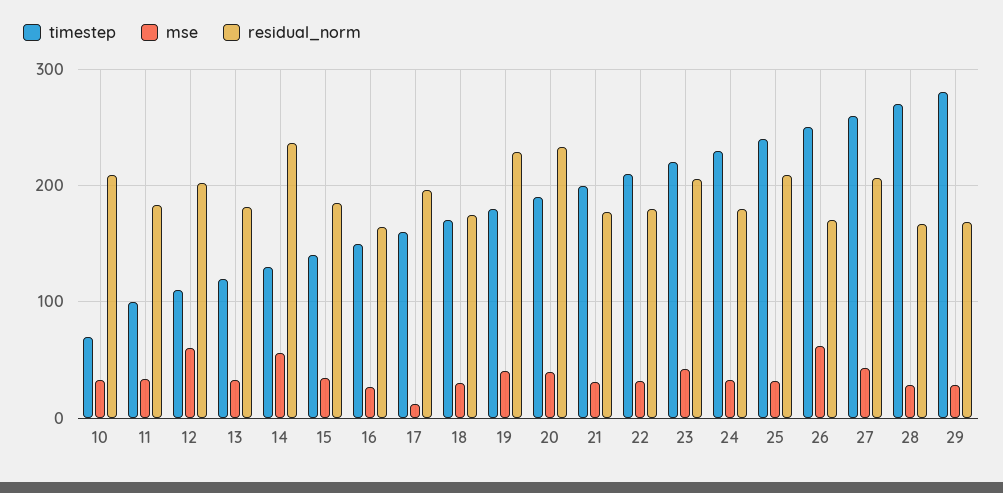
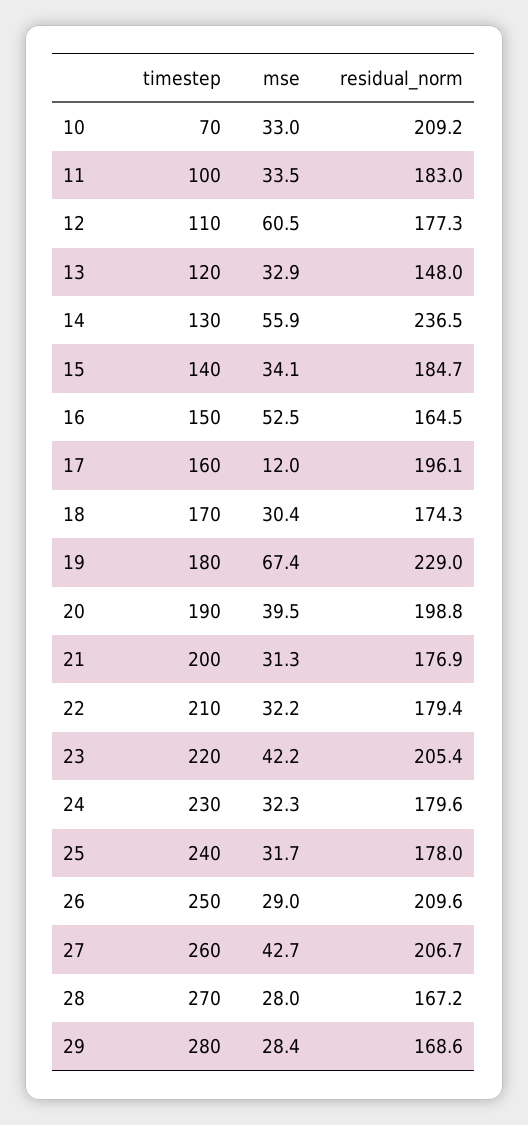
  {
    "timestep": {
      "10": 70,
      "11": 100,
      "12": 110,
      "13": 120,
      "14": 130,
      "15": 140,
      "16": 150,
      "17": 160,
      "18": 170,
      "19": 180,
      "20": 190,
      "21": 200,
      "22": 210,
      "23": 220,
      "24": 230,
      "25": 240,
      "26": 250,
      "27": 260,
      "28": 270,
      "29": 280
    },
    "mse": {
      "10": 33,
      "11": 33.5,
      "12": 60.5,
      "13": 32.9,
      "14": 55.9,
      "15": 34.1,
-     "16": 30,
+     "16": 52.5,
      "17": 12,
      "18": 30.4,
-     "19": 40,
+     "19": 67.4,
      "20": 39.5,
      "21": 31.3,
      "22": 32.2,
      "23": 42.2,
      "24": 32.3,
      "25": 31.7,
-     "26": 60,
+     "26": 29,
      "27": 42.7,
      "28": 28,
      "29": 28.4
    },
    "residual_norm": {
      "10": 209.2,
      "11": 183,
-     "12": 200,
+     "12": 177.3,
-     "13": 180,
+     "13": 148,
      "14": 236.5,
      "15": 184.7,
      "16": 164.5,
      "17": 196.1,
      "18": 174.3,
      "19": 229,
-     "20": 230,
+     "20": 198.8,
      "21": 176.9,
      "22": 179.4,
      "23": 205.4,
      "24": 179.6,
-     "25": 210,
+     "25": 178,
-     "26": 170,
+     "26": 209.6,
      "27": 206.7,
      "28": 167.2,
      "29": 168.6
    }
  }

